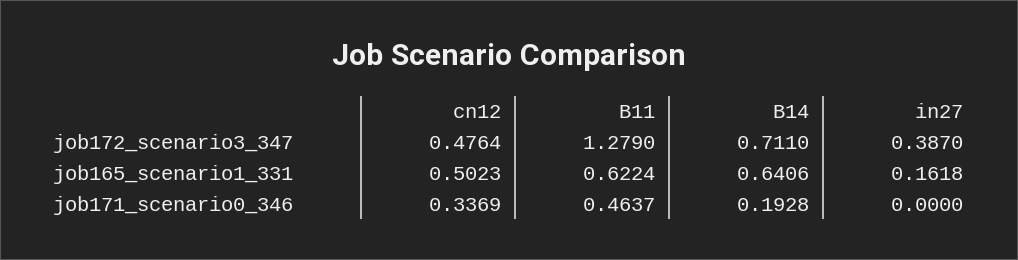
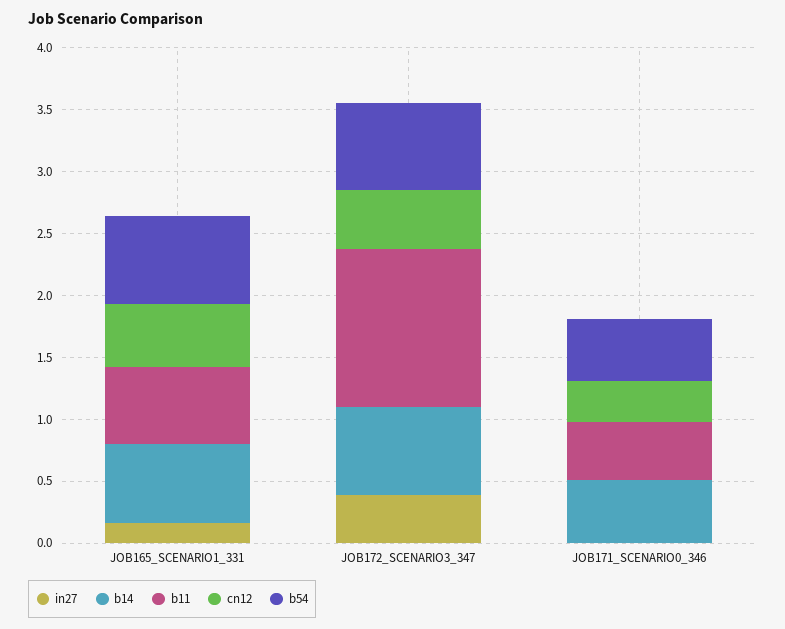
  {
    "cn12": {
      "job172_scenario3_347": 0.4764,
      "job165_scenario1_331": 0.5023,
      "job171_scenario0_346": 0.3369
    },
    "B11": {
      "job172_scenario3_347": 1.279,
      "job165_scenario1_331": 0.6224,
      "job171_scenario0_346": 0.4637
    },
    "B14": {
      "job172_scenario3_347": 0.711,
      "job165_scenario1_331": 0.6406,
-     "job171_scenario0_346": 0.1928
+     "job171_scenario0_346": 0.5
    },
    "in27": {
      "job172_scenario3_347": 0.387,
      "job165_scenario1_331": 0.1618,
      "job171_scenario0_346": 0
-   }
+   },
+   "b54": {
+     "job165_scenario1_331": 0.7,
+     "job172_scenario3_347": 0.7,
+     "job171_scenario0_346": 0.5
+   }
  }

